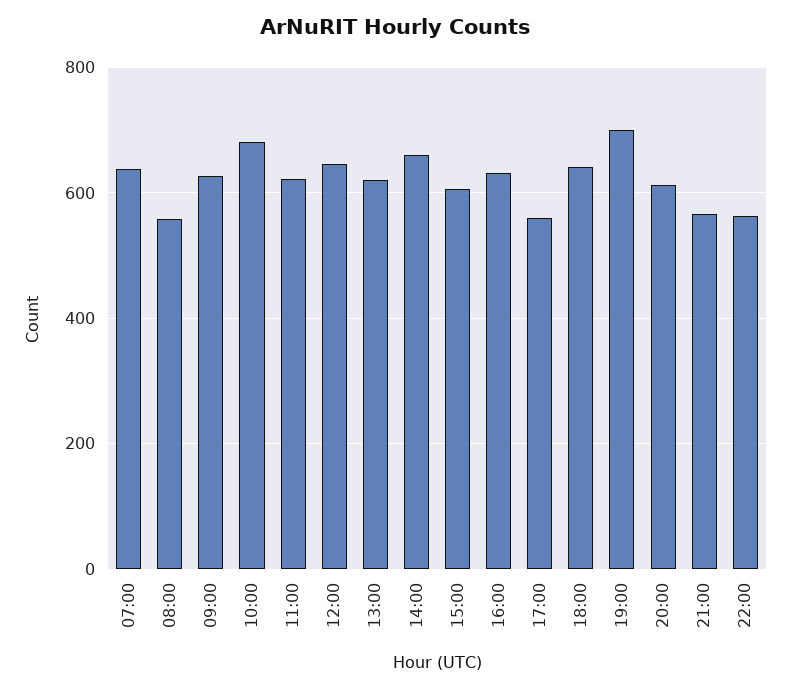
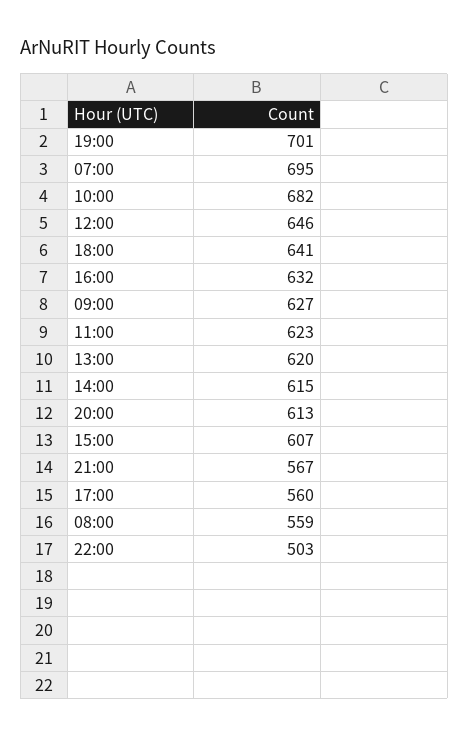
  {
-   "07:00": 640,
+   "07:00": 695,
    "08:00": 559,
    "09:00": 627,
    "10:00": 682,
    "11:00": 623,
    "12:00": 646,
    "13:00": 620,
-   "14:00": 660,
+   "14:00": 615,
    "15:00": 607,
    "16:00": 632,
    "17:00": 560,
    "18:00": 641,
    "19:00": 701,
    "20:00": 613,
    "21:00": 567,
-   "22:00": 560
+   "22:00": 503
  }

